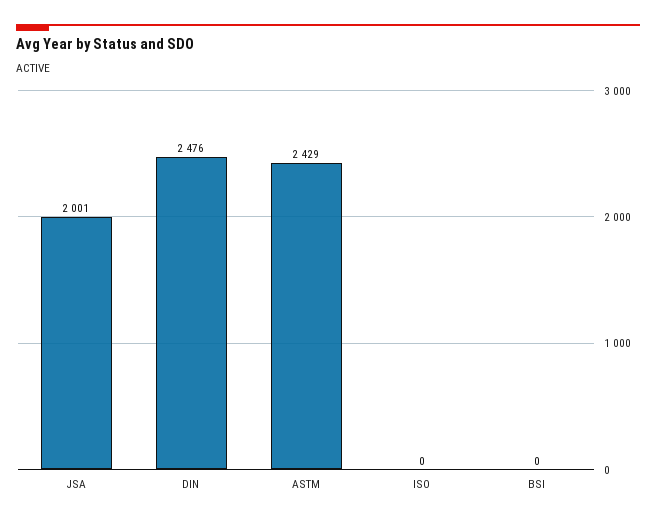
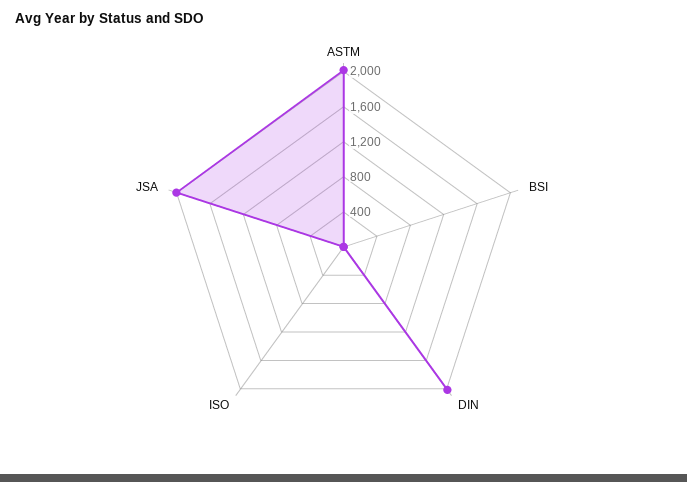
  {
    "JSA": 2001,
-   "DIN": 2476,
+   "DIN": 2000,
-   "ASTM": 2429,
+   "ASTM": 2000,
    "ISO": 0,
    "BSI": 0
  }

